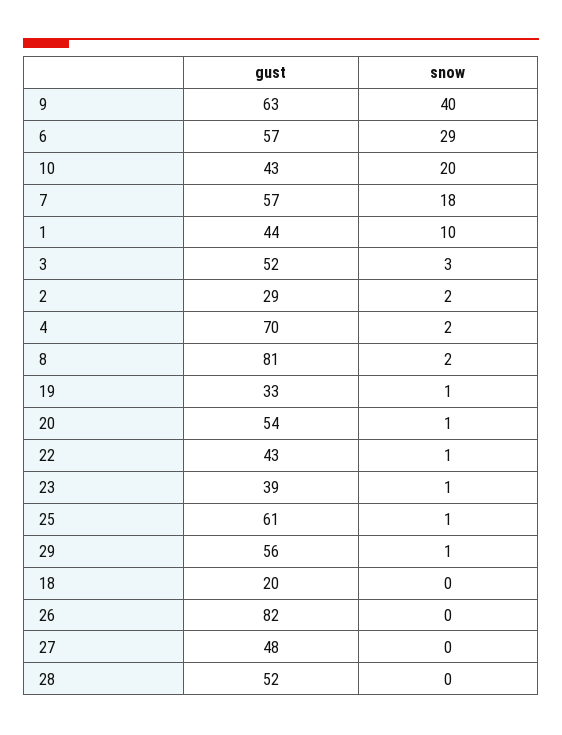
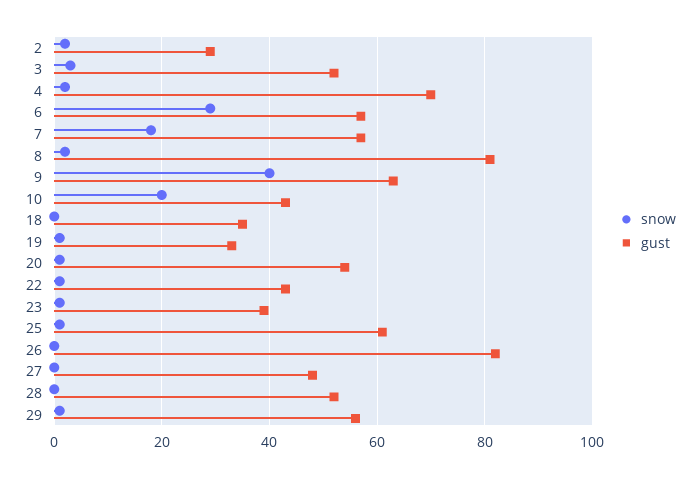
  {
    "gust": {
      "9": 63,
      "6": 57,
      "10": 43,
      "7": 57,
-     "1": 44,
      "3": 52,
      "2": 29,
      "4": 70,
      "8": 81,
      "19": 33,
      "20": 54,
      "22": 43,
      "23": 39,
      "25": 61,
      "29": 56,
-     "18": 20,
+     "18": 35,
      "26": 82,
      "27": 48,
      "28": 52
    },
    "snow": {
      "9": 40,
      "6": 29,
      "10": 20,
      "7": 18,
-     "1": 10,
      "3": 3,
      "2": 2,
      "4": 2,
      "8": 2,
      "19": 1,
      "20": 1,
      "22": 1,
      "23": 1,
      "25": 1,
      "29": 1,
      "18": 0,
      "26": 0,
      "27": 0,
      "28": 0
    }
  }

